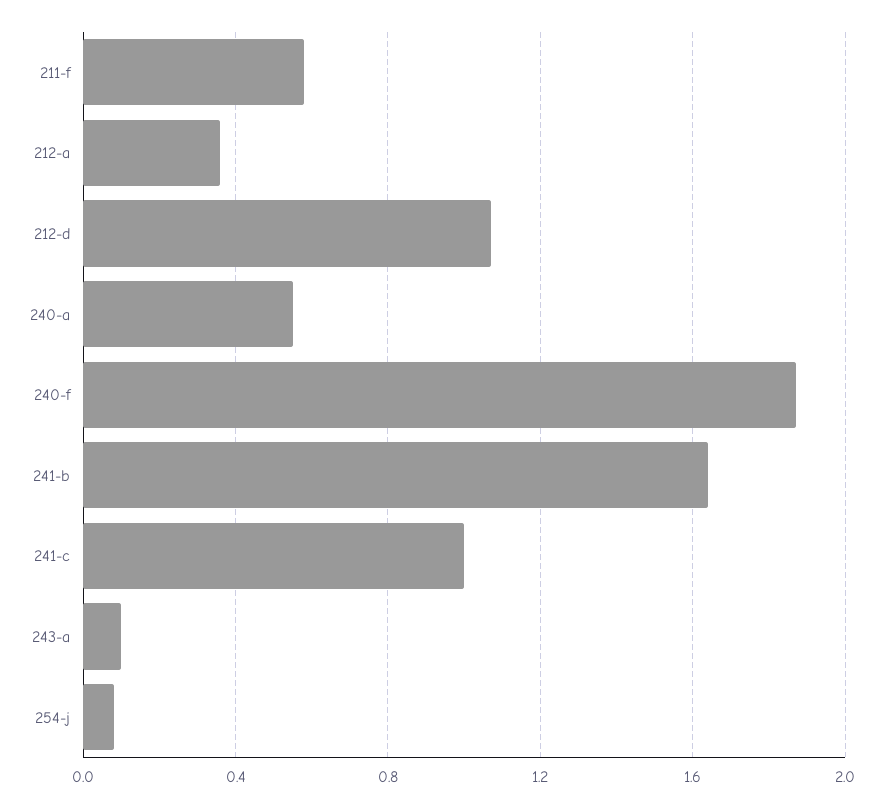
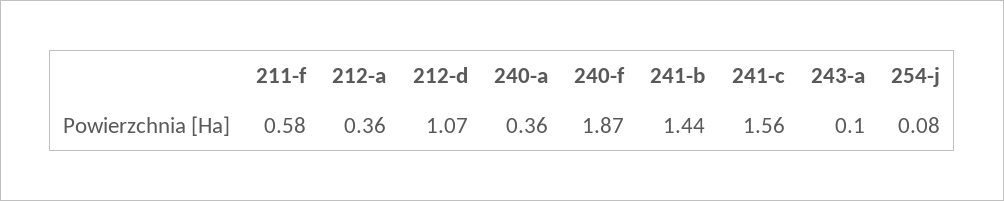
  {
    "211-f": 0.58,
    "212-a": 0.36,
    "212-d": 1.07,
-   "240-a": 0.55,
+   "240-a": 0.36,
    "240-f": 1.87,
-   "241-b": 1.65,
+   "241-b": 1.44,
-   "241-c": 1,
+   "241-c": 1.56,
    "243-a": 0.1,
    "254-j": 0.08
  }

